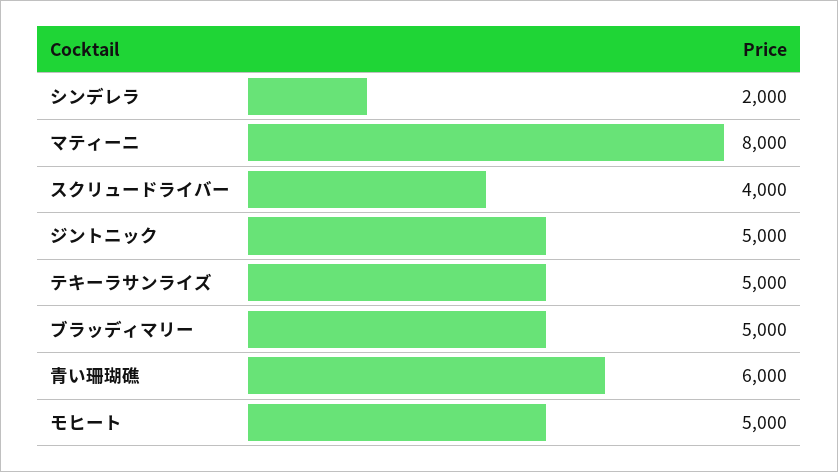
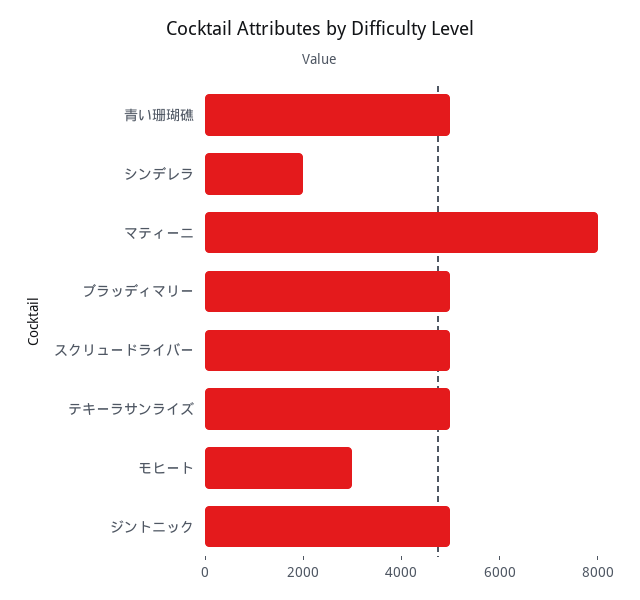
  {
    "シンデレラ": 2000,
    "マティーニ": 8000,
-   "スクリュードライバー": 4000,
+   "スクリュードライバー": 5000,
    "ジントニック": 5000,
    "テキーラサンライズ": 5000,
    "ブラッディマリー": 5000,
-   "青い珊瑚礁": 6000,
+   "青い珊瑚礁": 5000,
-   "モヒート": 5000
+   "モヒート": 3000
  }

